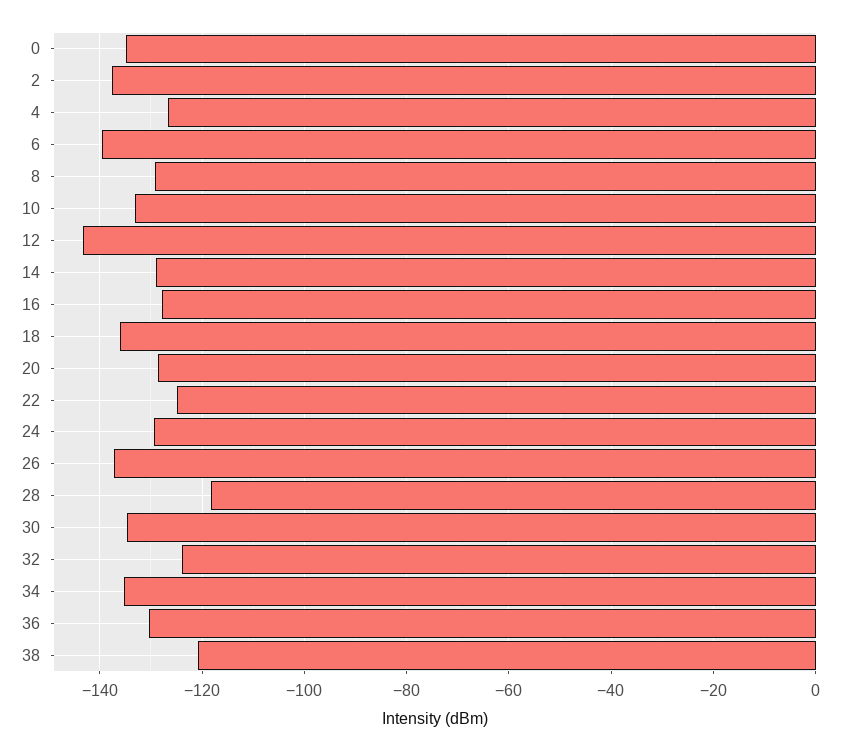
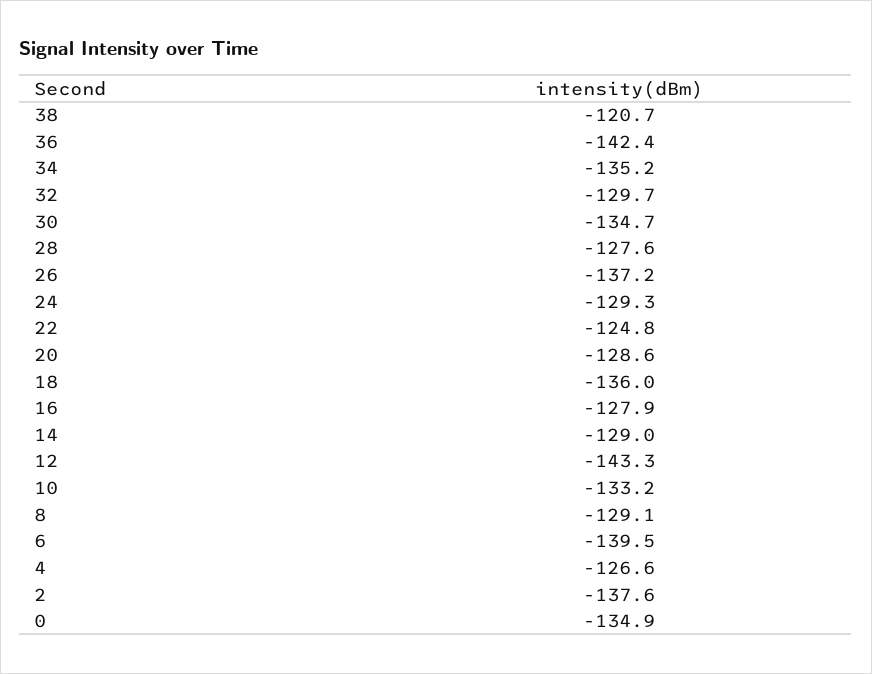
  {
    "0": -134.9,
    "2": -137.6,
    "4": -126.6,
    "6": -139.5,
    "8": -129.1,
    "10": -133.2,
    "12": -143.3,
    "14": -129,
    "16": -127.9,
    "18": -136,
    "20": -128.6,
    "22": -124.8,
    "24": -129.3,
    "26": -137.2,
-   "28": -118,
+   "28": -127.6,
    "30": -134.7,
-   "32": -124,
+   "32": -129.7,
    "34": -135.2,
-   "36": -130,
+   "36": -142.4,
    "38": -120.7
  }

